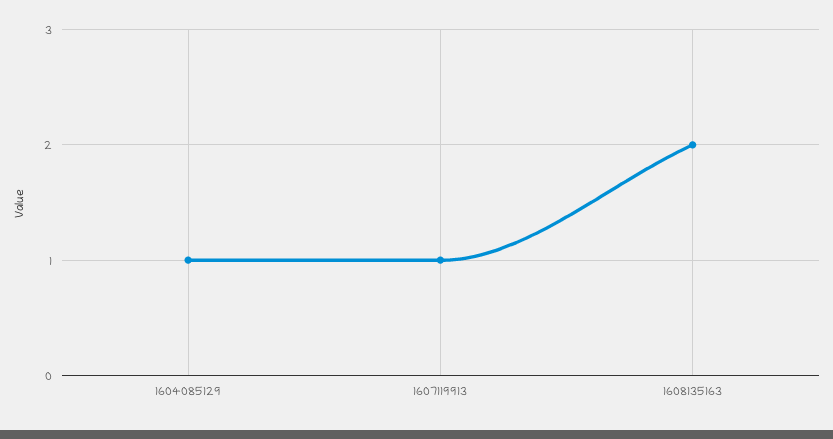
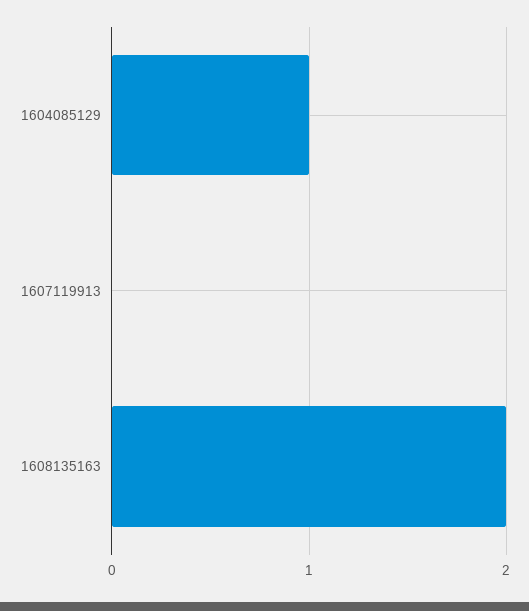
  {
    "1604085129": 1,
-   "1607119913": 1,
+   "1607119913": 0,
    "1608135163": 2
  }

